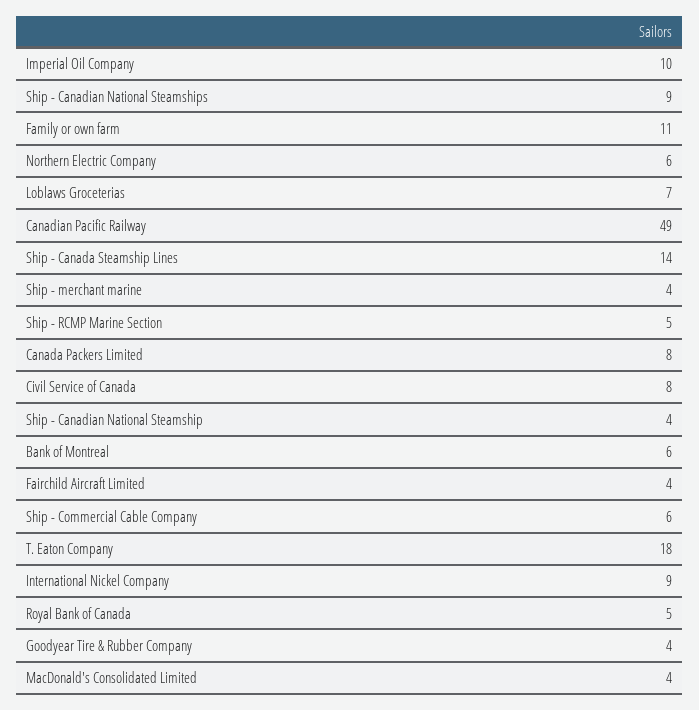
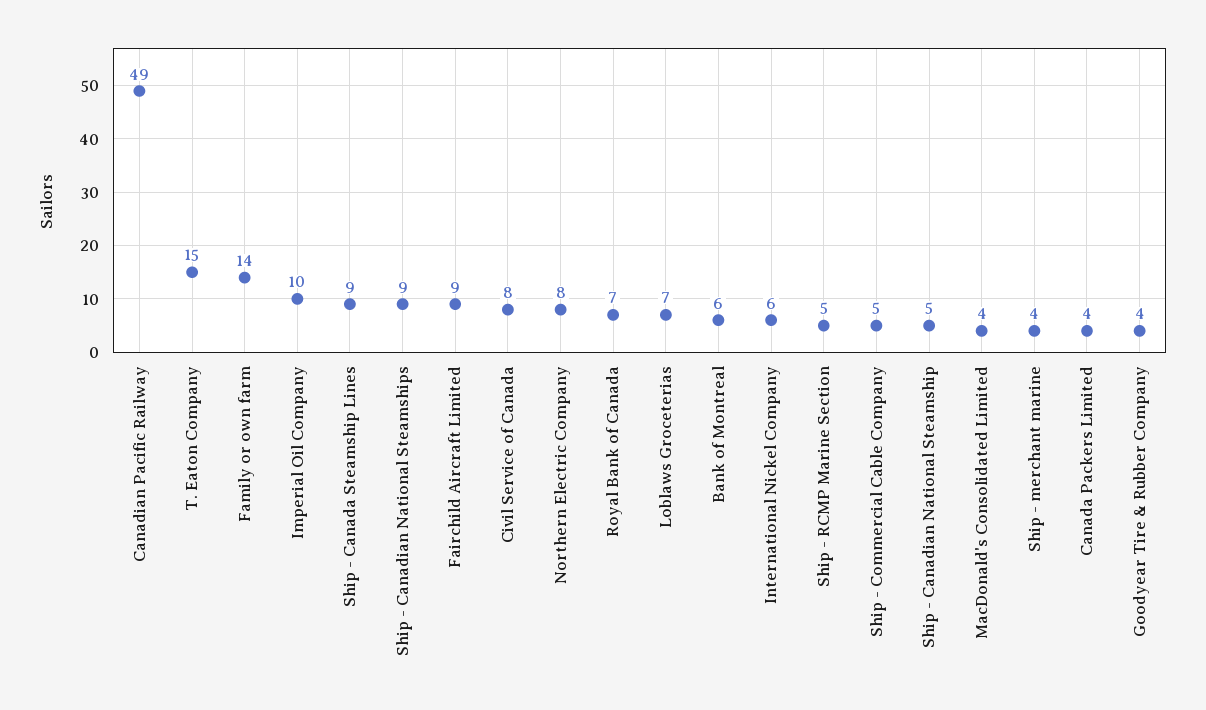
  {
    "Imperial Oil Company": 10,
    "Ship - Canadian National Steamships": 9,
-   "Family or own farm": 11,
+   "Family or own farm": 14,
-   "Northern Electric Company": 6,
+   "Northern Electric Company": 8,
    "Loblaws Groceterias": 7,
    "Canadian Pacific Railway": 49,
-   "Ship - Canada Steamship Lines": 14,
+   "Ship - Canada Steamship Lines": 9,
    "Ship - merchant marine": 4,
    "Ship - RCMP Marine Section": 5,
-   "Canada Packers Limited": 8,
+   "Canada Packers Limited": 4,
    "Civil Service of Canada": 8,
-   "Ship - Canadian National Steamship": 4,
+   "Ship - Canadian National Steamship": 5,
    "Bank of Montreal": 6,
-   "Fairchild Aircraft Limited": 4,
+   "Fairchild Aircraft Limited": 9,
-   "Ship - Commercial Cable Company": 6,
+   "Ship - Commercial Cable Company": 5,
-   "T. Eaton Company": 18,
+   "T. Eaton Company": 15,
-   "International Nickel Company": 9,
+   "International Nickel Company": 6,
-   "Royal Bank of Canada": 5,
+   "Royal Bank of Canada": 7,
    "Goodyear Tire & Rubber Company": 4,
    "MacDonald's Consolidated Limited": 4
  }

